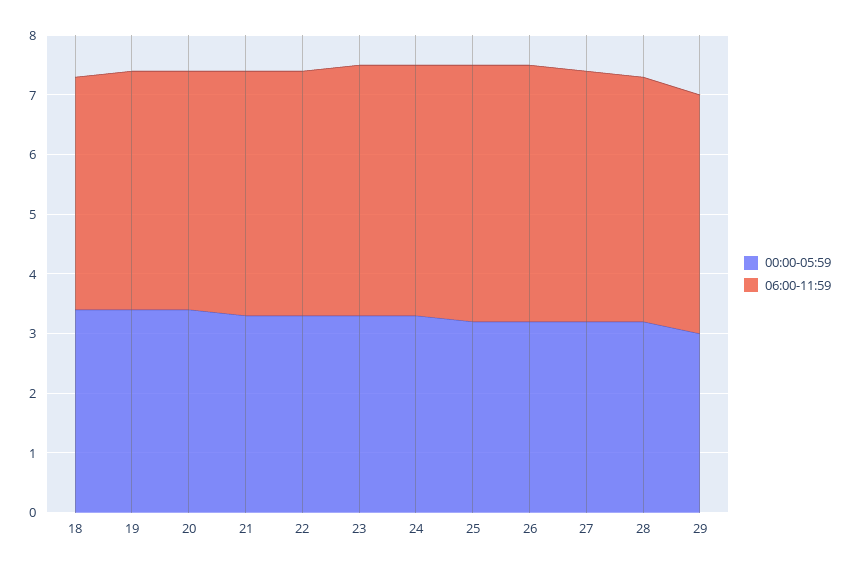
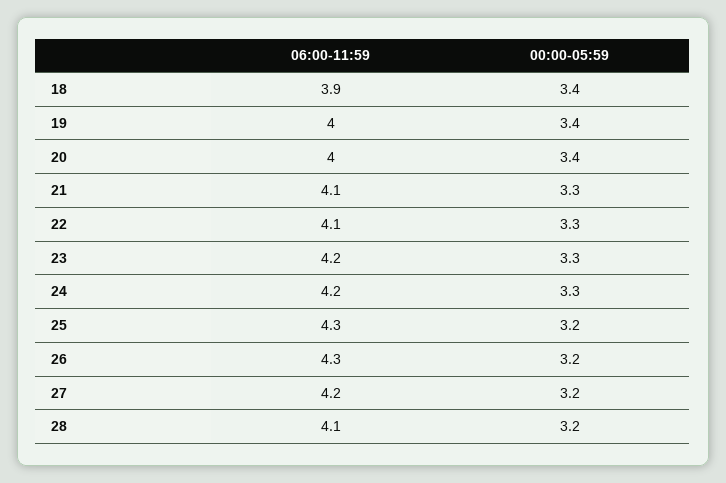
  {
    "00:00-05:59": {
      "18": 3.4,
      "19": 3.4,
      "20": 3.4,
      "21": 3.3,
      "22": 3.3,
      "23": 3.3,
      "24": 3.3,
      "25": 3.2,
      "26": 3.2,
      "27": 3.2,
-     "28": 3.2,
+     "28": 3.2
-     "29": 3
    },
    "06:00-11:59": {
      "18": 3.9,
      "19": 4,
      "20": 4,
      "21": 4.1,
      "22": 4.1,
      "23": 4.2,
      "24": 4.2,
      "25": 4.3,
      "26": 4.3,
      "27": 4.2,
-     "28": 4.1,
+     "28": 4.1
-     "29": 4
    }
  }

